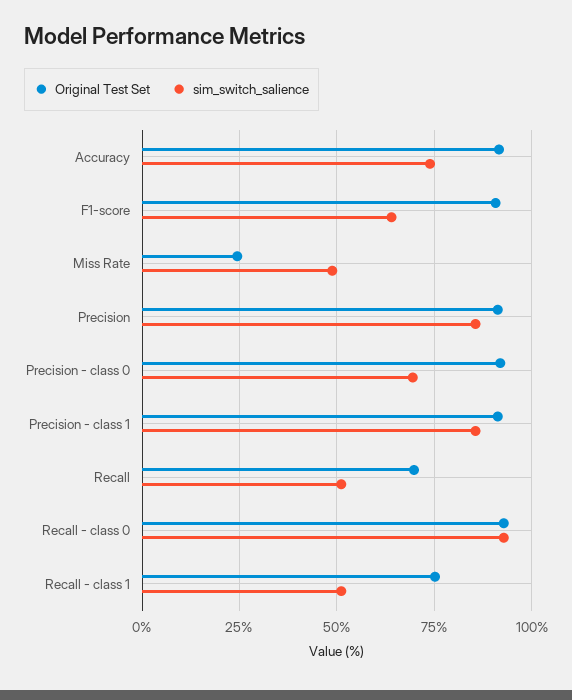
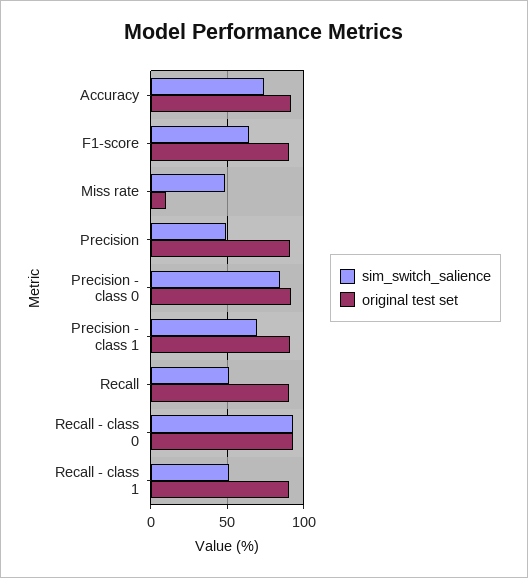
  {
    "Original Test Set": {
      "Accuracy": 92.5,
      "F1-score": 90,
-     "Miss Rate": 25,
+     "Miss Rate": 10,
      "Precision": 92.5,
      "Precision - class 0": 92.5,
      "Precision - class 1": 92.5,
-     "Recall": 70,
+     "Recall": 90,
      "Recall - class 0": 92.5,
-     "Recall - class 1": 75
+     "Recall - class 1": 90
    },
    "sim_switch_salience": {
      "Accuracy": 75,
      "F1-score": 65,
      "Miss Rate": 50,
-     "Precision": 85,
+     "Precision": 50,
-     "Precision - class 0": 70,
+     "Precision - class 0": 85,
-     "Precision - class 1": 85,
+     "Precision - class 1": 70,
      "Recall": 50,
      "Recall - class 0": 92.5,
      "Recall - class 1": 50
    }
  }

